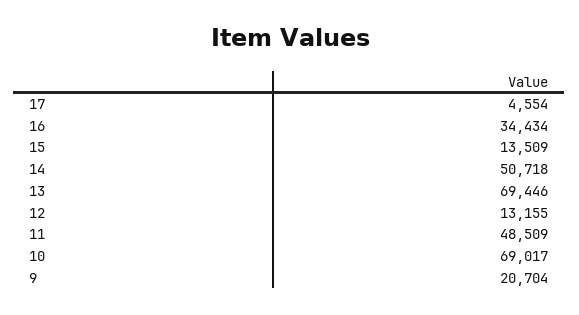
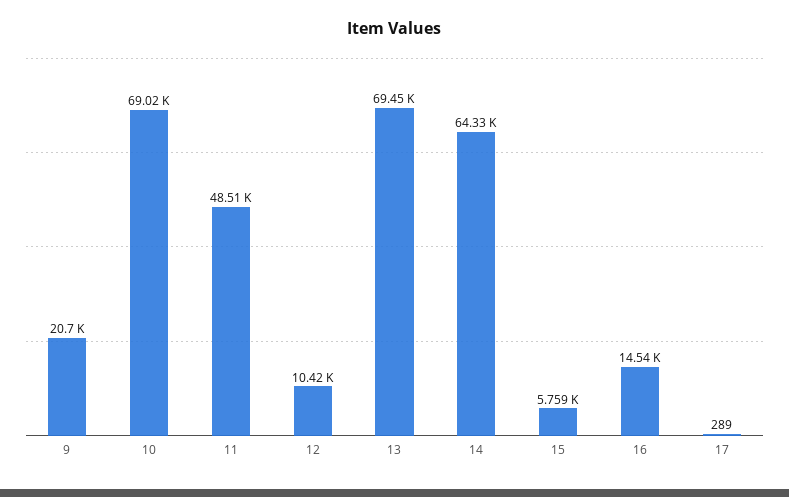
  {
-   "17": 4554,
+   "17": 289,
-   "16": 34434,
+   "16": 14540,
-   "15": 13509,
+   "15": 5759,
-   "14": 50718,
+   "14": 64330,
    "13": 69446,
-   "12": 13155,
+   "12": 10420,
    "11": 48509,
    "10": 69017,
    "9": 20704
  }

